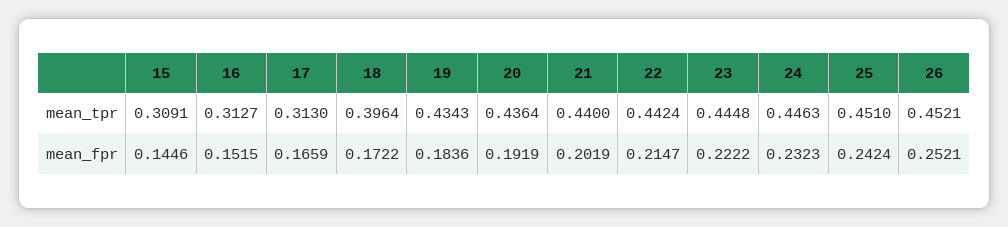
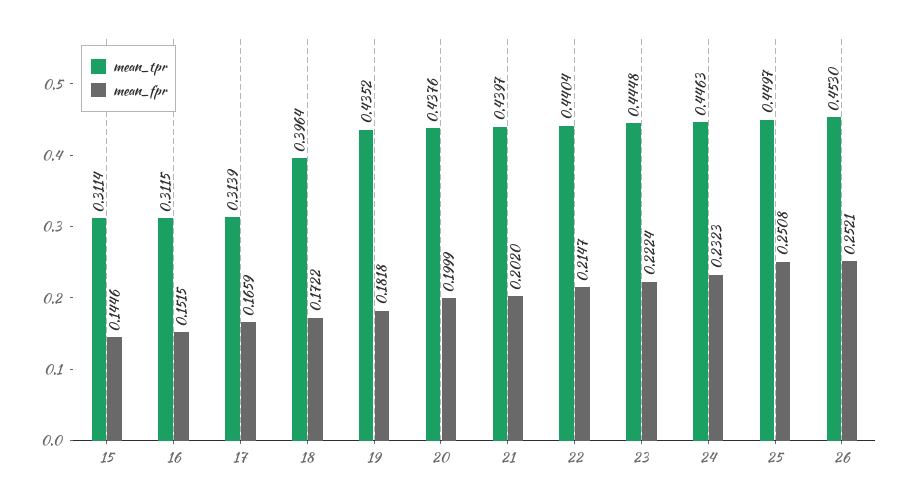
  {
    "mean_tpr": {
-     "15": 0.3091,
+     "15": 0.3114,
-     "16": 0.3127,
+     "16": 0.3115,
-     "17": 0.313,
+     "17": 0.3139,
      "18": 0.3964,
-     "19": 0.4343,
+     "19": 0.4352,
-     "20": 0.4364,
+     "20": 0.4376,
-     "21": 0.44,
+     "21": 0.4397,
-     "22": 0.4424,
+     "22": 0.4404,
      "23": 0.4448,
      "24": 0.4463,
-     "25": 0.451,
+     "25": 0.4497,
-     "26": 0.4521
+     "26": 0.453
    },
    "mean_fpr": {
      "15": 0.1446,
      "16": 0.1515,
      "17": 0.1659,
      "18": 0.1722,
-     "19": 0.1836,
+     "19": 0.1818,
-     "20": 0.1919,
+     "20": 0.1999,
-     "21": 0.2019,
+     "21": 0.202,
      "22": 0.2147,
-     "23": 0.2222,
+     "23": 0.2224,
      "24": 0.2323,
-     "25": 0.2424,
+     "25": 0.2508,
      "26": 0.2521
    }
  }

